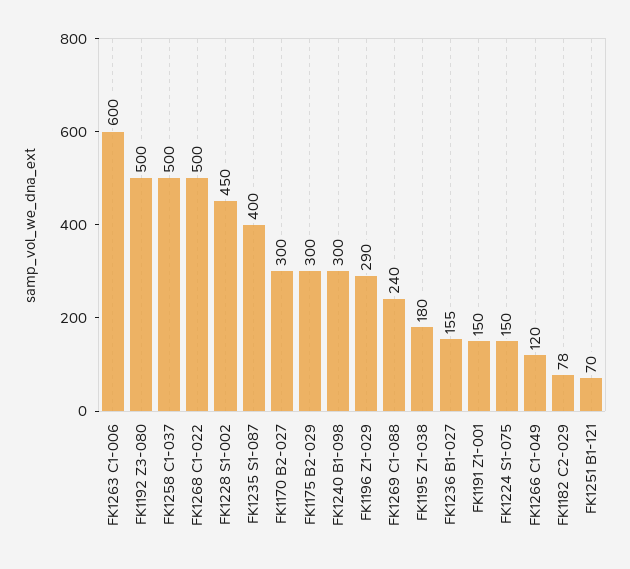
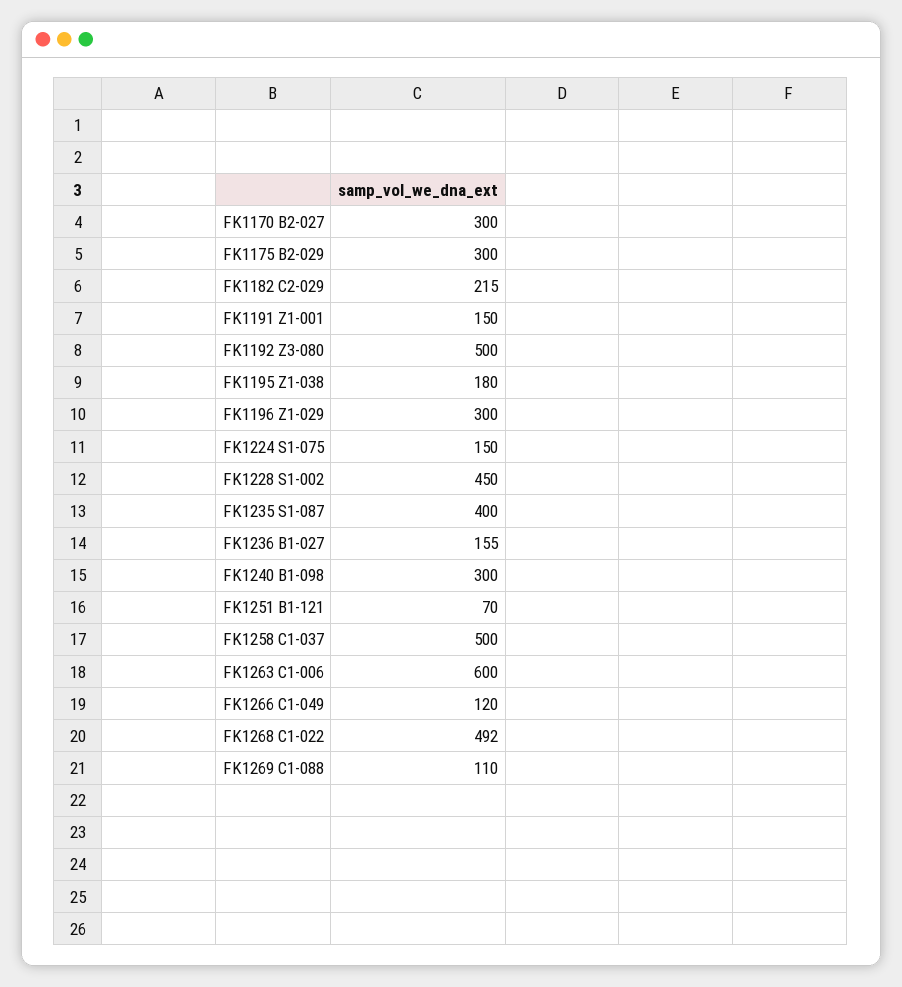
  {
    "FK1263 C1-006": 600,
    "FK1192 Z3-080": 500,
    "FK1258 C1-037": 500,
-   "FK1268 C1-022": 500,
+   "FK1268 C1-022": 492,
    "FK1228 S1-002": 450,
    "FK1235 S1-087": 400,
    "FK1170 B2-027": 300,
    "FK1175 B2-029": 300,
    "FK1240 B1-098": 300,
-   "FK1196 Z1-029": 290,
+   "FK1196 Z1-029": 300,
-   "FK1269 C1-088": 240,
+   "FK1269 C1-088": 110,
    "FK1195 Z1-038": 180,
    "FK1236 B1-027": 155,
    "FK1191 Z1-001": 150,
    "FK1224 S1-075": 150,
    "FK1266 C1-049": 120,
-   "FK1182 C2-029": 78,
+   "FK1182 C2-029": 215,
    "FK1251 B1-121": 70
  }

